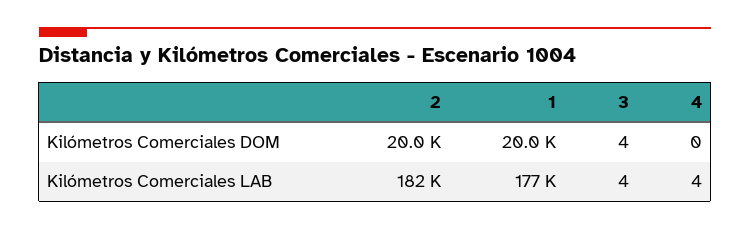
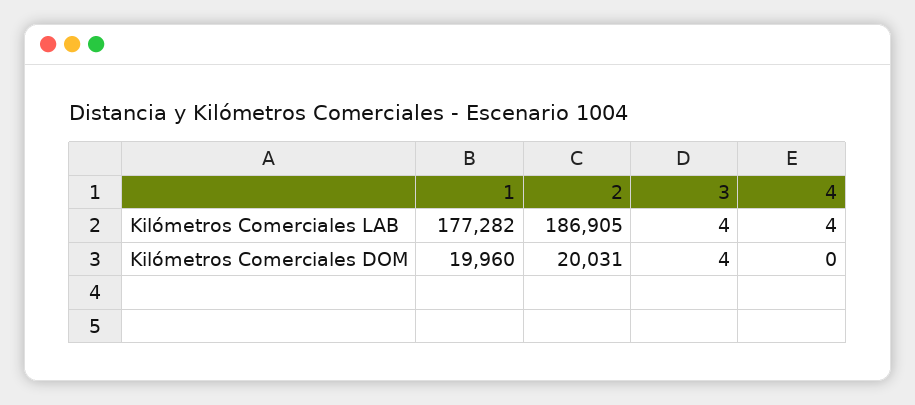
  {
    "2": {
      "Kilómetros Comerciales DOM": 20031,
-     "Kilómetros Comerciales LAB": 182000
+     "Kilómetros Comerciales LAB": 186905
    },
    "1": {
      "Kilómetros Comerciales DOM": 19960,
      "Kilómetros Comerciales LAB": 177282
    },
    "3": {
      "Kilómetros Comerciales DOM": 4,
      "Kilómetros Comerciales LAB": 4
    },
    "4": {
      "Kilómetros Comerciales DOM": 0,
      "Kilómetros Comerciales LAB": 4
    }
  }

